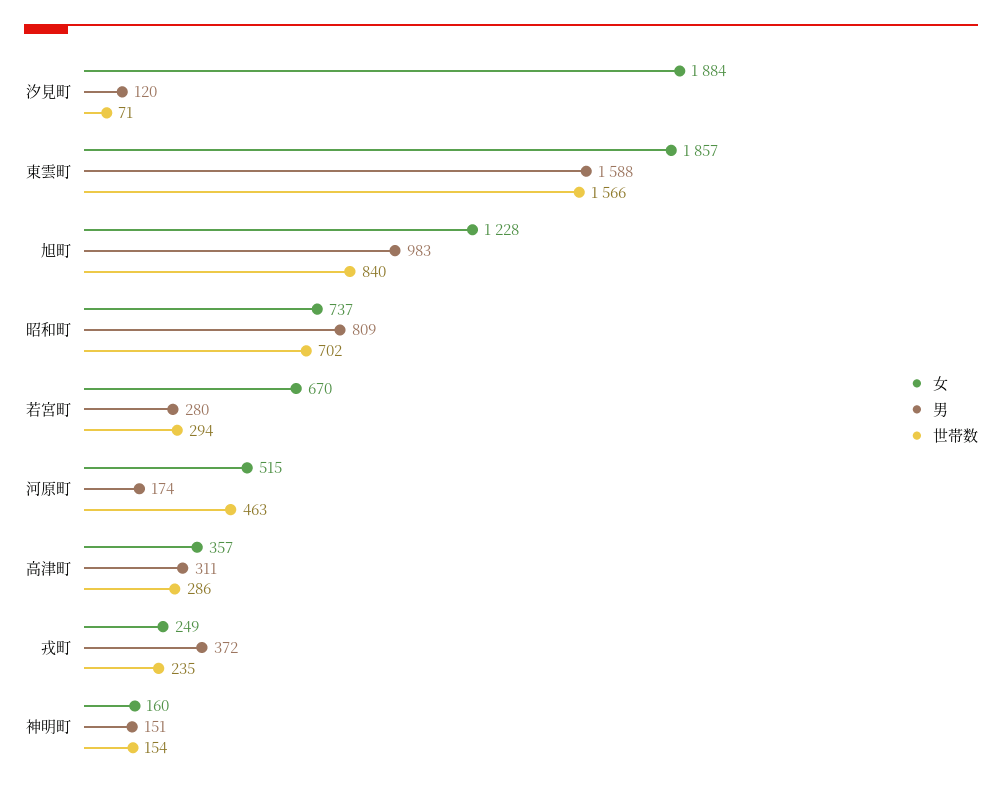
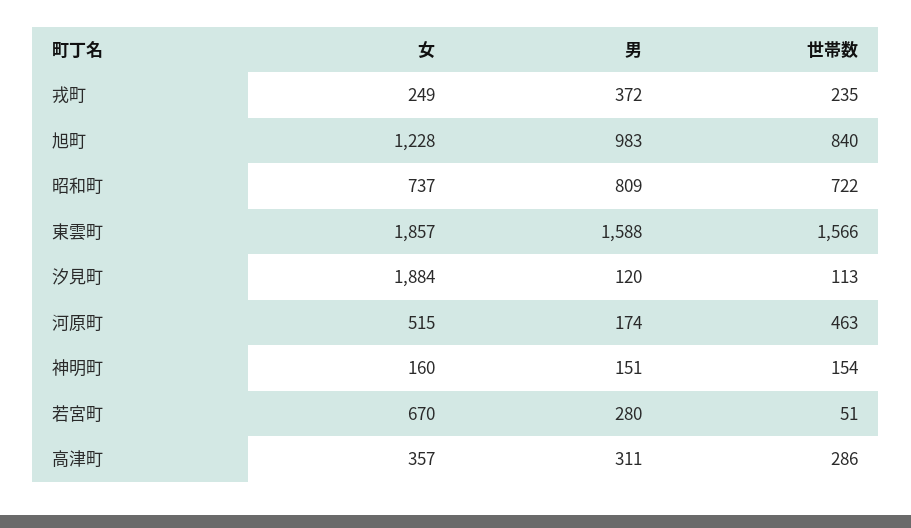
  {
    "女": {
      "汐見町": 1884,
      "東雲町": 1857,
      "旭町": 1228,
      "昭和町": 737,
      "若宮町": 670,
      "河原町": 515,
      "高津町": 357,
      "戎町": 249,
      "神明町": 160
    },
    "男": {
      "汐見町": 120,
      "東雲町": 1588,
      "旭町": 983,
      "昭和町": 809,
      "若宮町": 280,
      "河原町": 174,
      "高津町": 311,
      "戎町": 372,
      "神明町": 151
    },
    "世帯数": {
-     "汐見町": 71,
+     "汐見町": 113,
      "東雲町": 1566,
      "旭町": 840,
-     "昭和町": 702,
+     "昭和町": 722,
-     "若宮町": 294,
+     "若宮町": 51,
      "河原町": 463,
      "高津町": 286,
      "戎町": 235,
      "神明町": 154
    }
  }

